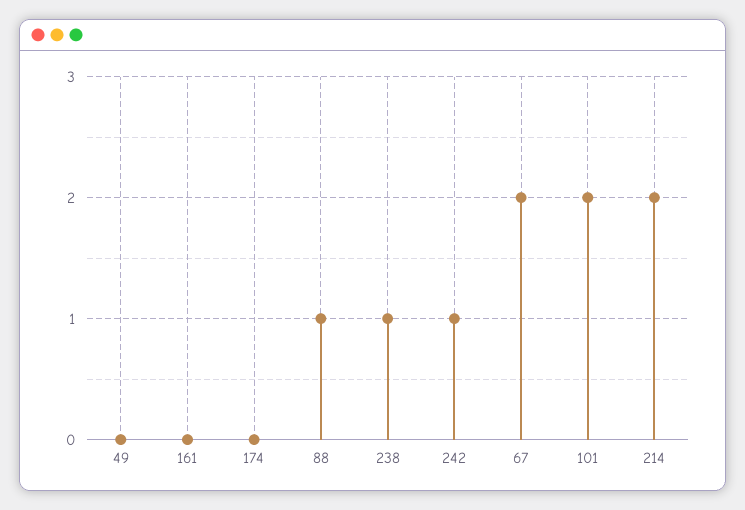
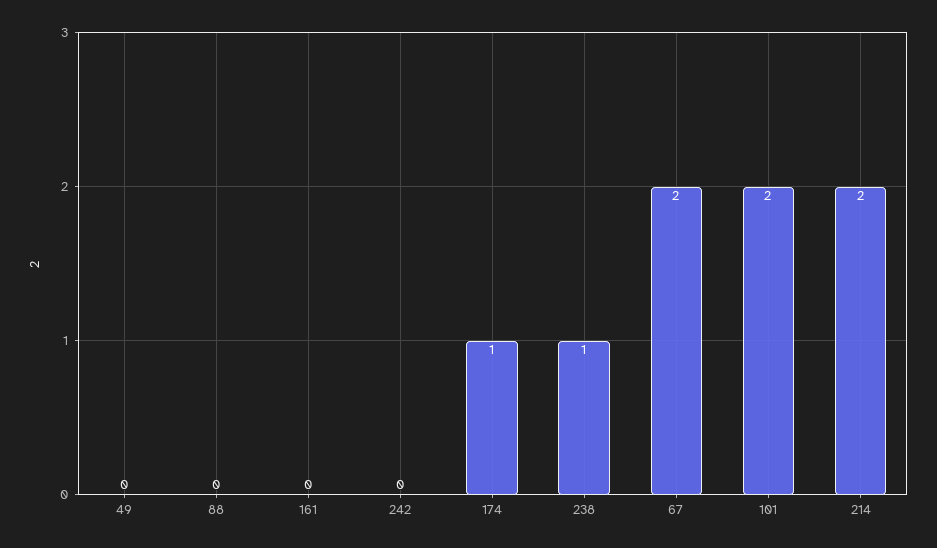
  {
    "49": 0,
    "161": 0,
-   "174": 0,
+   "174": 1,
-   "88": 1,
+   "88": 0,
    "238": 1,
-   "242": 1,
+   "242": 0,
    "67": 2,
    "101": 2,
    "214": 2
  }

